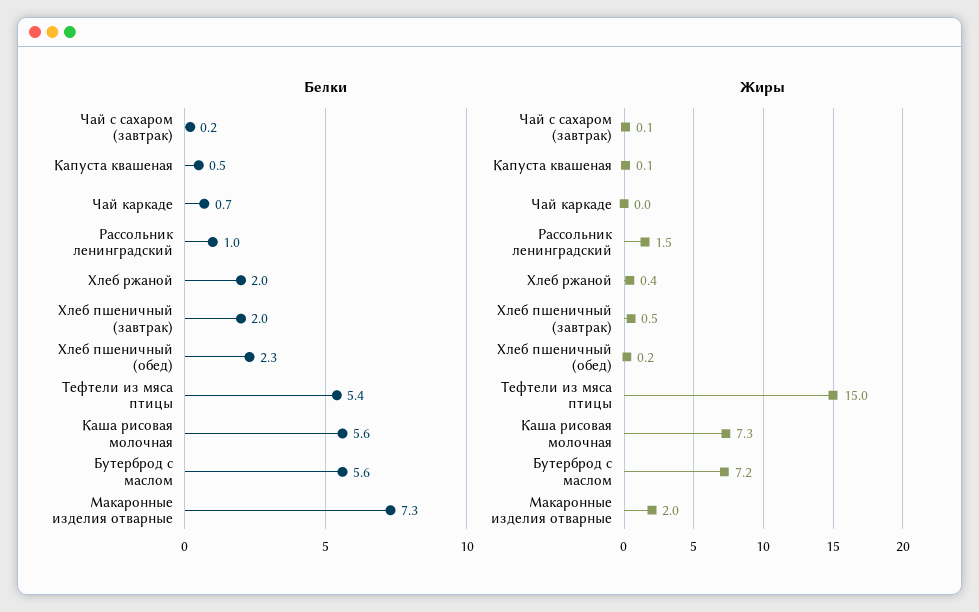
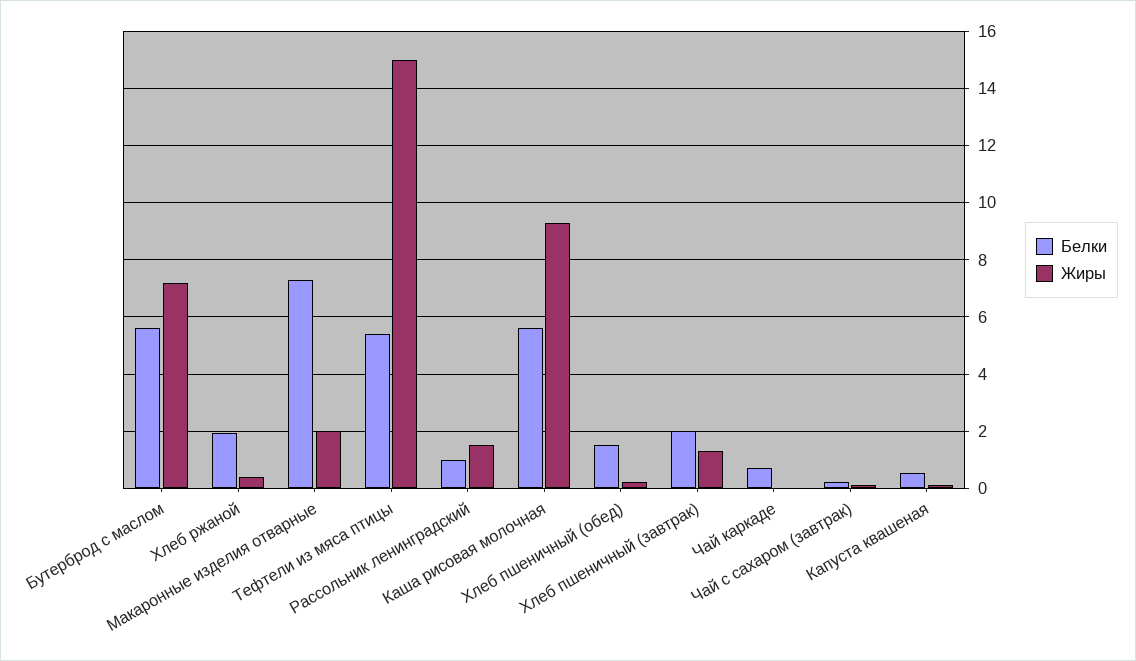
  {
    "Белки": {
      "Чай с сахаром (завтрак)": 0.2,
      "Капуста квашеная": 0.5,
      "Чай каркаде": 0.7,
      "Рассольник ленинградский": 1,
      "Хлеб ржаной": 2,
      "Хлеб пшеничный (завтрак)": 2,
-     "Хлеб пшеничный (обед)": 2.3,
+     "Хлеб пшеничный (обед)": 1.5,
      "Тефтели из мяса птицы": 5.4,
      "Каша рисовая молочная": 5.6,
      "Бутерброд с маслом": 5.6,
      "Макаронные изделия отварные": 7.3
    },
    "Жиры": {
      "Чай с сахаром (завтрак)": 0.1,
      "Капуста квашеная": 0.1,
      "Чай каркаде": 0,
      "Рассольник ленинградский": 1.5,
      "Хлеб ржаной": 0.4,
-     "Хлеб пшеничный (завтрак)": 0.5,
+     "Хлеб пшеничный (завтрак)": 1.25,
      "Хлеб пшеничный (обед)": 0.2,
      "Тефтели из мяса птицы": 15,
-     "Каша рисовая молочная": 7.3,
+     "Каша рисовая молочная": 9.25,
      "Бутерброд с маслом": 7.2,
      "Макаронные изделия отварные": 2
    }
  }

